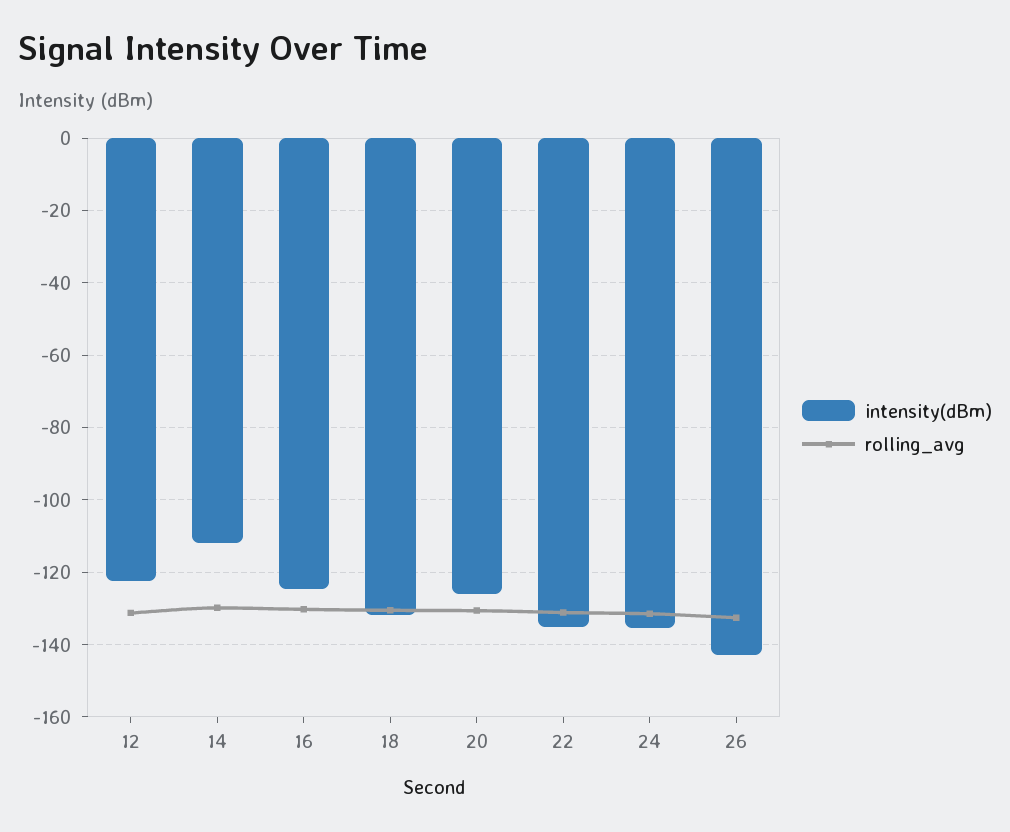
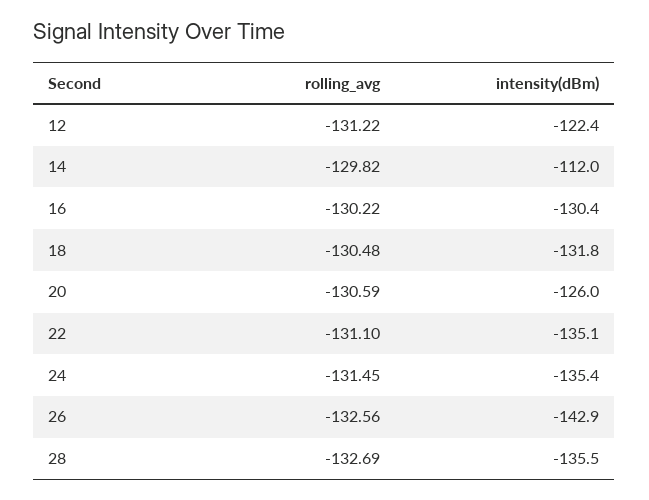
  {
    "intensity(dBm)": {
      "12": -122.4,
      "14": -112,
-     "16": -124,
+     "16": -130.4,
      "18": -131.8,
      "20": -126,
      "22": -135.1,
      "24": -135.4,
-     "26": -142.9
+     "26": -142.9,
+     "28": -135.5
    },
    "rolling_avg": {
      "12": -131.22,
      "14": -129.82,
      "16": -130.22,
      "18": -130.48,
      "20": -130.59,
      "22": -131.1,
      "24": -131.45,
-     "26": -132.56
+     "26": -132.56,
+     "28": -132.69
    }
  }

